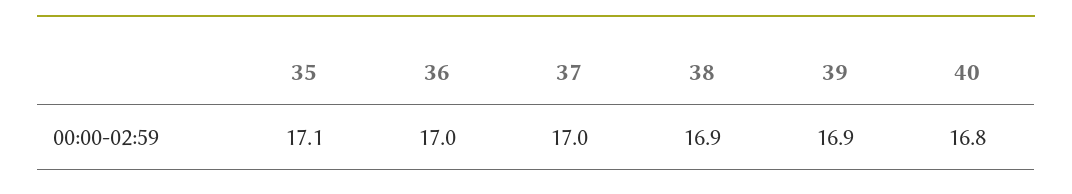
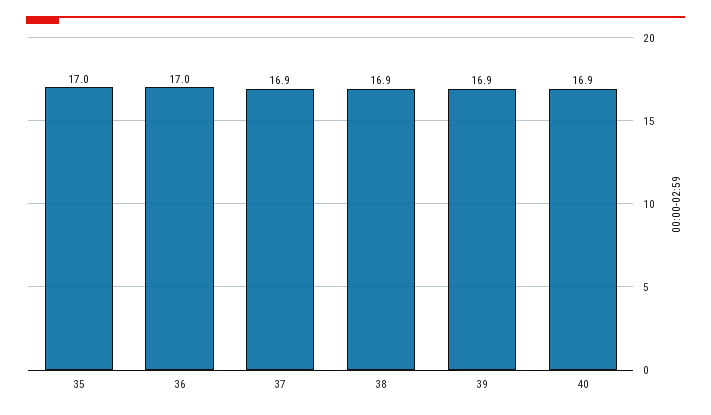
  {
-   "35": 17.1,
+   "35": 17,
    "36": 17,
-   "37": 17,
+   "37": 16.9,
    "38": 16.9,
    "39": 16.9,
-   "40": 16.8
+   "40": 16.9
  }

